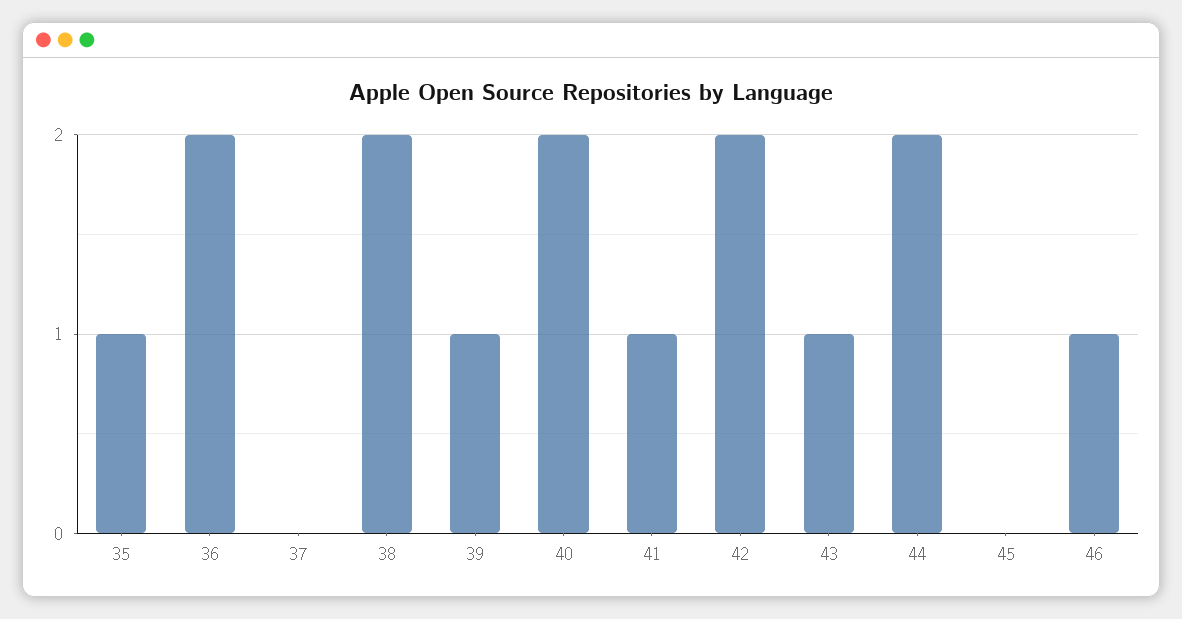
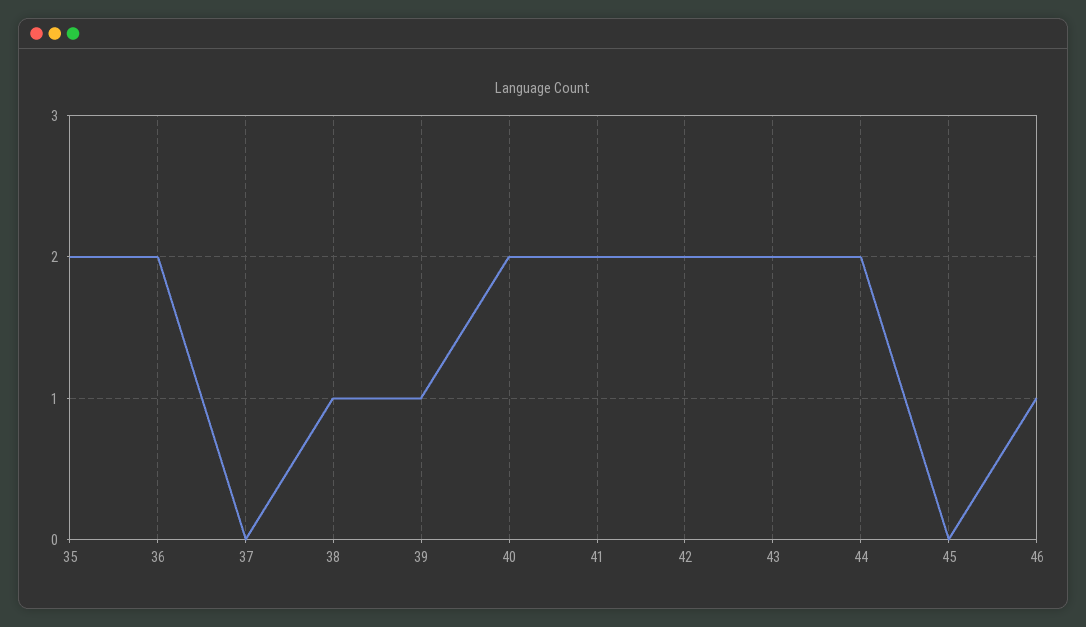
  {
-   "35": 1,
+   "35": 2,
    "36": 2,
    "37": 0,
-   "38": 2,
+   "38": 1,
    "39": 1,
    "40": 2,
-   "41": 1,
+   "41": 2,
    "42": 2,
-   "43": 1,
+   "43": 2,
    "44": 2,
    "45": 0,
    "46": 1
  }

